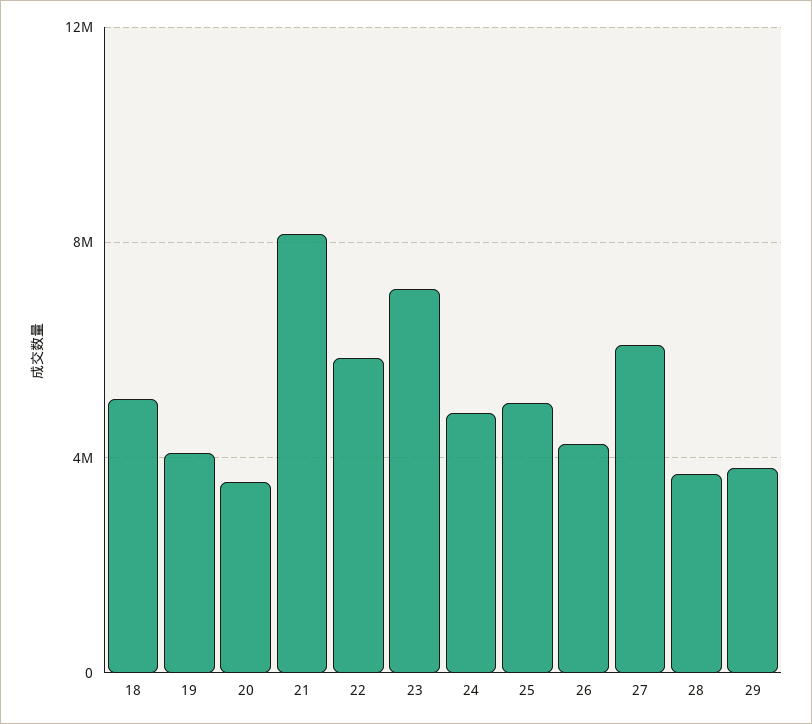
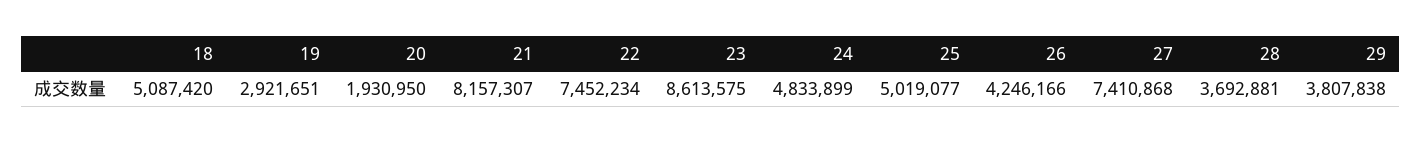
  {
    "18": 5087420,
-   "19": 4000000,
+   "19": 2921651,
-   "20": 3500000,
+   "20": 1930950,
    "21": 8157307,
-   "22": 6000000,
+   "22": 7452234,
-   "23": 7000000,
+   "23": 8613575,
    "24": 4833899,
    "25": 5019077,
    "26": 4246166,
-   "27": 6000000,
+   "27": 7410868,
    "28": 3692881,
    "29": 3807838
  }

